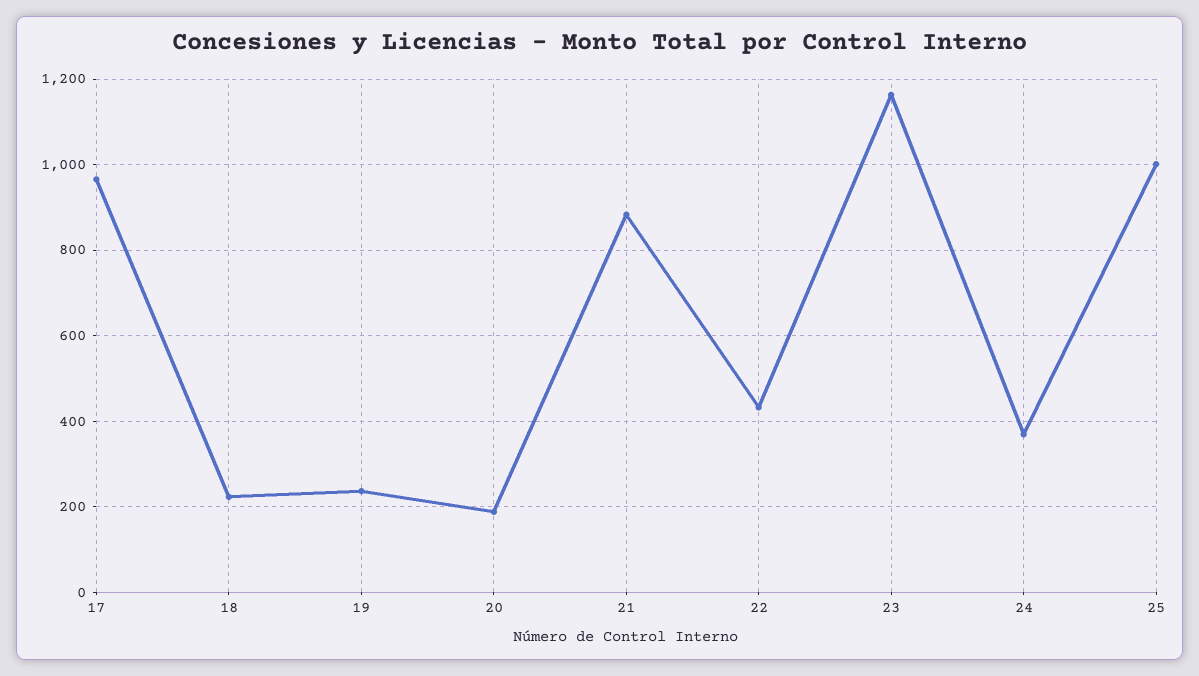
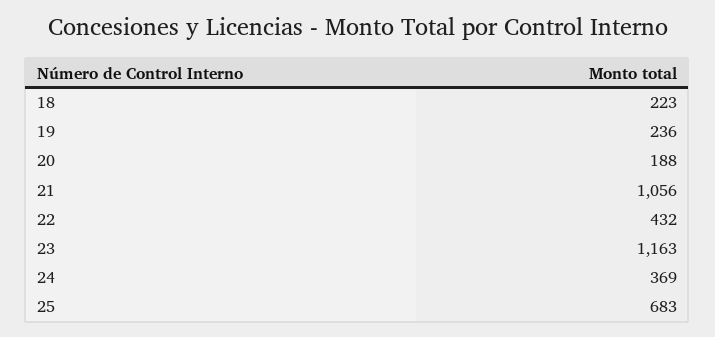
  {
-   "17": 960,
    "18": 223,
    "19": 236,
    "20": 188,
-   "21": 880,
+   "21": 1056,
    "22": 432,
    "23": 1163,
    "24": 369,
-   "25": 1000
+   "25": 683
  }

